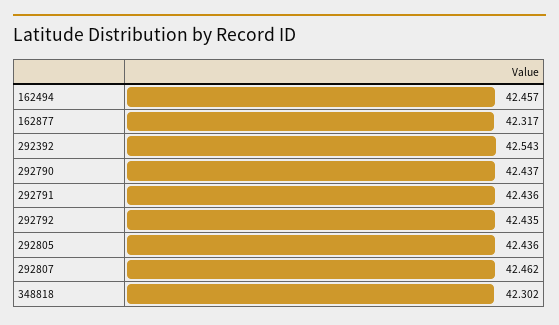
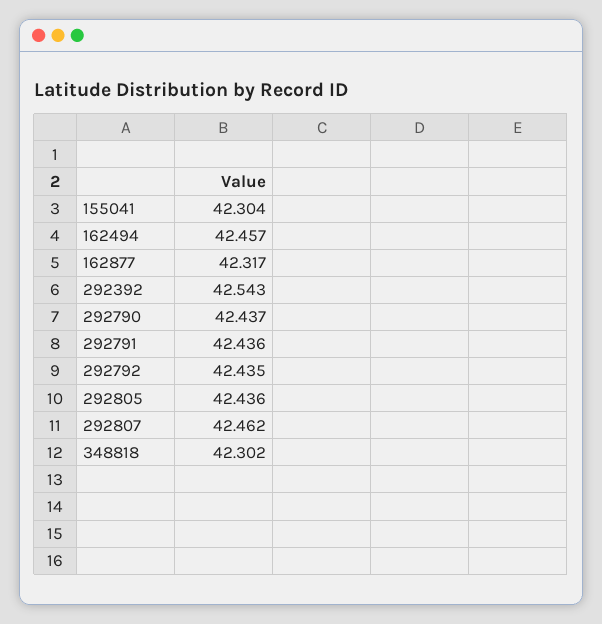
  {
    "162494": 42.457,
    "162877": 42.317,
    "292392": 42.543,
    "292790": 42.437,
    "292791": 42.436,
    "292792": 42.435,
    "292805": 42.436,
    "292807": 42.462,
-   "348818": 42.302
+   "348818": 42.302,
+   "155041": 42.304
  }

